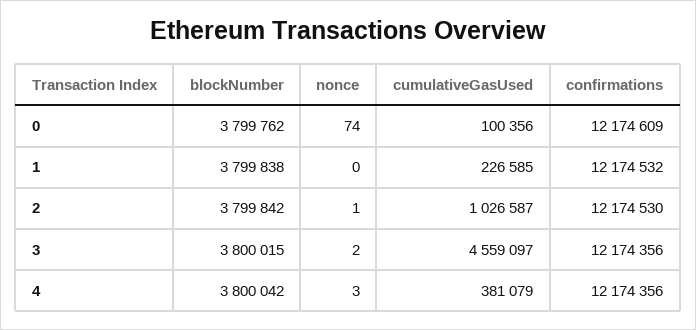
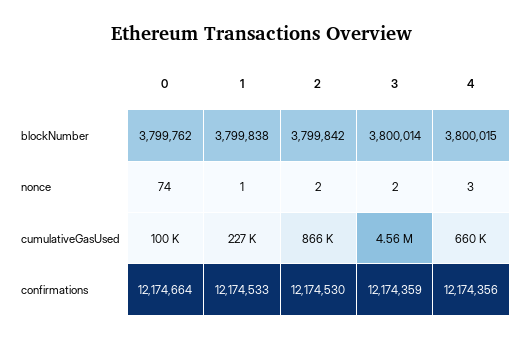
  {
    "blockNumber": {
      "0": 3799762,
      "1": 3799838,
      "2": 3799842,
-     "3": 3800015,
+     "3": 3800014,
-     "4": 3800042
+     "4": 3800015
    },
    "nonce": {
      "0": 74,
-     "1": 0,
+     "1": 1,
-     "2": 1,
+     "2": 2,
      "3": 2,
      "4": 3
    },
    "cumulativeGasUsed": {
      "0": 100356,
      "1": 226585,
-     "2": 1026587,
+     "2": 866000,
      "3": 4559097,
-     "4": 381079
+     "4": 660000
    },
    "confirmations": {
-     "0": 12174609,
+     "0": 12174664,
-     "1": 12174532,
+     "1": 12174533,
      "2": 12174530,
-     "3": 12174356,
+     "3": 12174359,
      "4": 12174356
    }
  }

